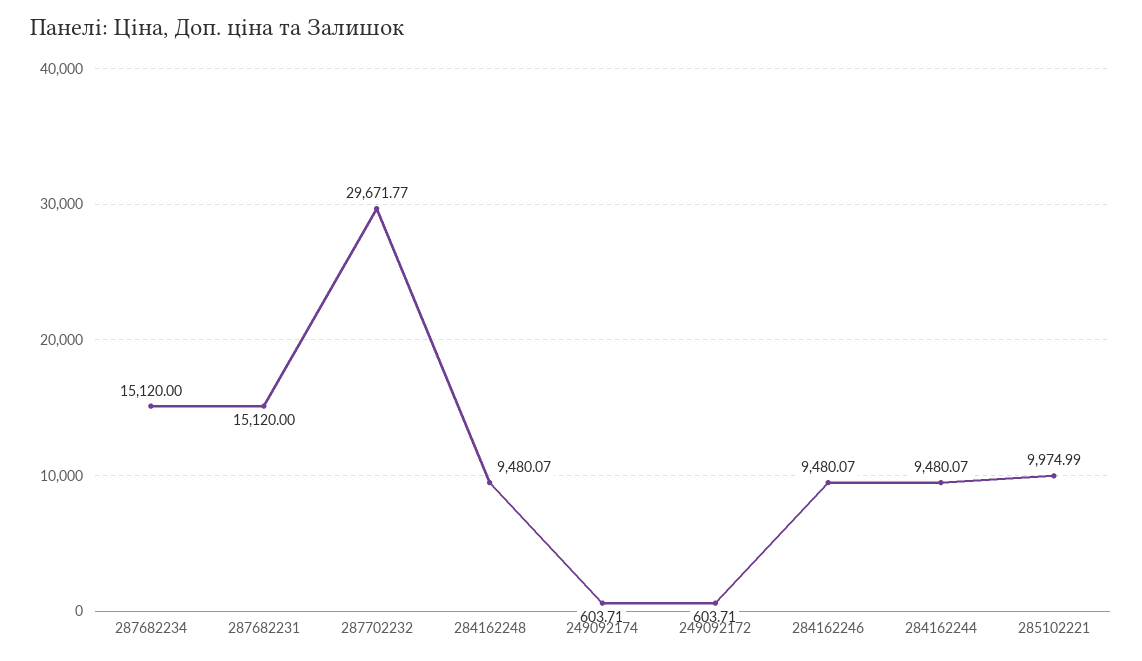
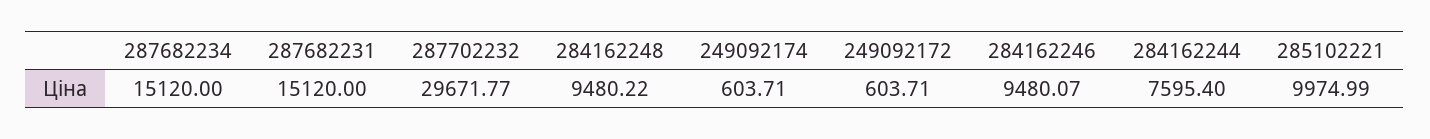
  {
    "287682234": 15120,
    "287682231": 15120,
    "287702232": 29671.77,
-   "284162248": 9480.07,
+   "284162248": 9480.22,
    "249092174": 603.71,
    "249092172": 603.71,
    "284162246": 9480.07,
-   "284162244": 9480.07,
+   "284162244": 7595.4,
    "285102221": 9974.99
  }

